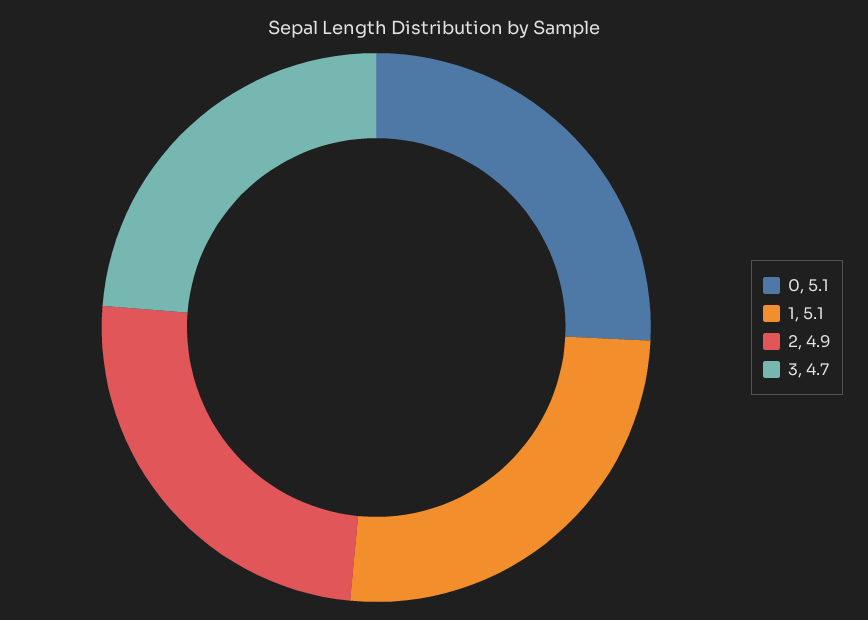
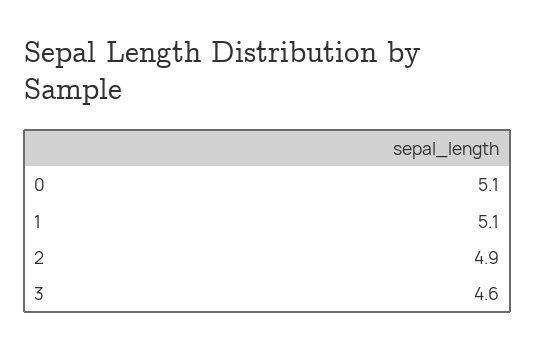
  {
    "0": 5.1,
    "1": 5.1,
    "2": 4.9,
-   "3": 4.7
+   "3": 4.6
  }

